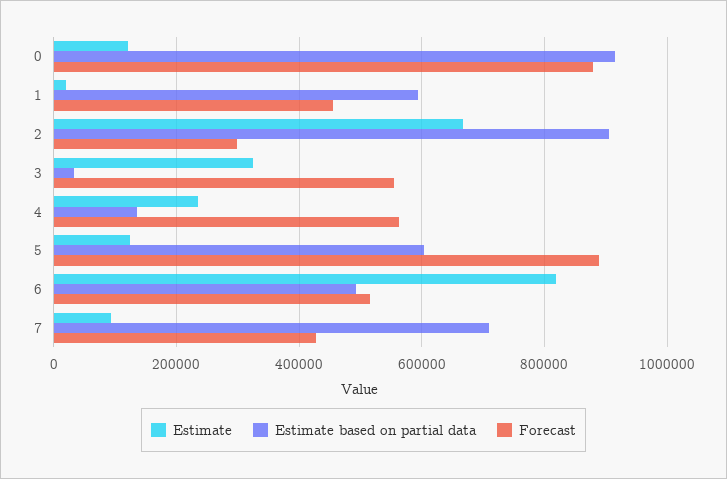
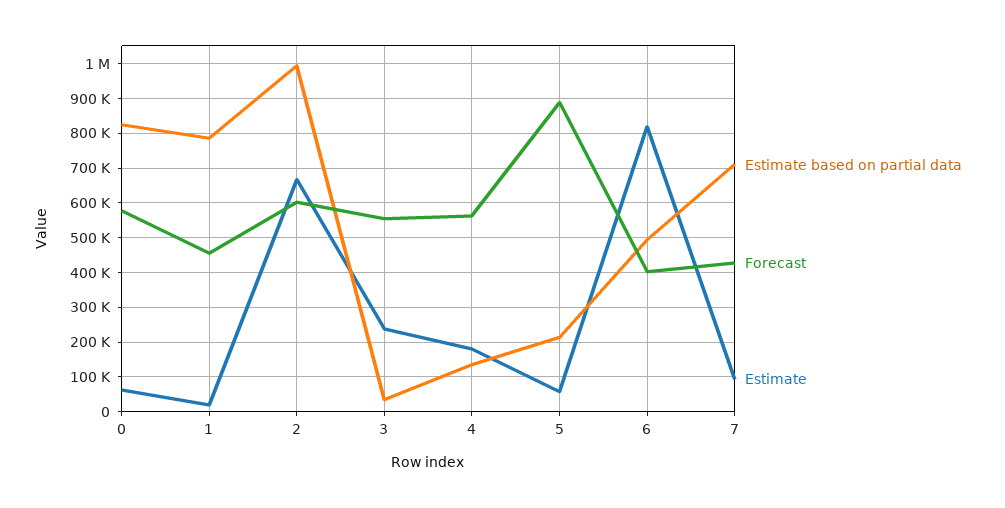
  {
    "Estimate": {
-     "0": 120000,
+     "0": 60000,
      "1": 20000,
      "2": 660000,
-     "3": 320000,
+     "3": 240000,
-     "4": 240000,
+     "4": 180000,
-     "5": 120000,
+     "5": 60000,
      "6": 820000,
      "7": 100000
    },
    "Estimate based on partial data": {
-     "0": 920000,
+     "0": 820000,
-     "1": 600000,
+     "1": 780000,
-     "2": 900000,
+     "2": 1000000,
      "3": 40000,
      "4": 140000,
-     "5": 600000,
+     "5": 220000,
      "6": 500000,
      "7": 720000
    },
    "Forecast": {
-     "0": 880000,
+     "0": 580000,
      "1": 460000,
-     "2": 300000,
+     "2": 600000,
      "3": 560000,
      "4": 560000,
      "5": 880000,
-     "6": 520000,
+     "6": 400000,
      "7": 420000
    }
  }

